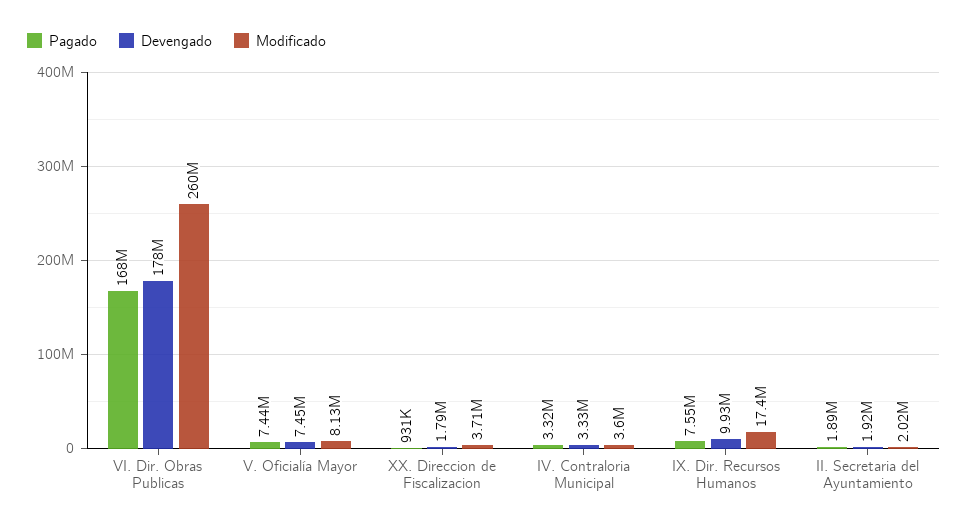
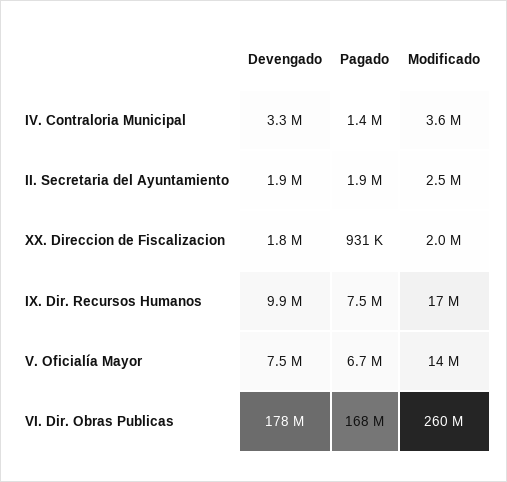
  {
    "Pagado": {
      "VI. Dir. Obras Publicas": 168000000,
-     "V. Oficialía Mayor": 7440000,
+     "V. Oficialía Mayor": 6700000,
      "XX. Direccion de Fiscalizacion": 931000,
-     "IV. Contraloria Municipal": 3320000,
+     "IV. Contraloria Municipal": 1400000,
      "IX. Dir. Recursos Humanos": 7550000,
      "II. Secretaria del Ayuntamiento": 1890000
    },
    "Devengado": {
      "VI. Dir. Obras Publicas": 178000000,
      "V. Oficialía Mayor": 7450000,
      "XX. Direccion de Fiscalizacion": 1790000,
      "IV. Contraloria Municipal": 3330000,
      "IX. Dir. Recursos Humanos": 9930000,
      "II. Secretaria del Ayuntamiento": 1920000
    },
    "Modificado": {
      "VI. Dir. Obras Publicas": 260000000,
-     "V. Oficialía Mayor": 8130000,
+     "V. Oficialía Mayor": 14000000,
-     "XX. Direccion de Fiscalizacion": 3710000,
+     "XX. Direccion de Fiscalizacion": 2000000,
      "IV. Contraloria Municipal": 3600000,
      "IX. Dir. Recursos Humanos": 17400000,
-     "II. Secretaria del Ayuntamiento": 2020000
+     "II. Secretaria del Ayuntamiento": 2500000
    }
  }

